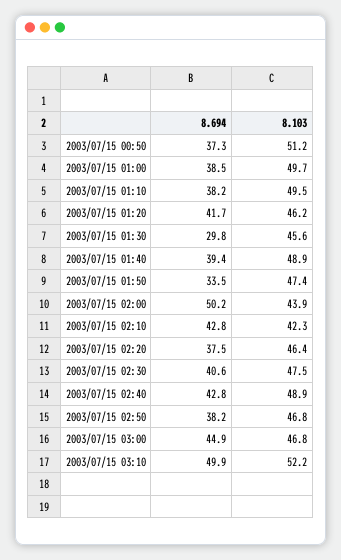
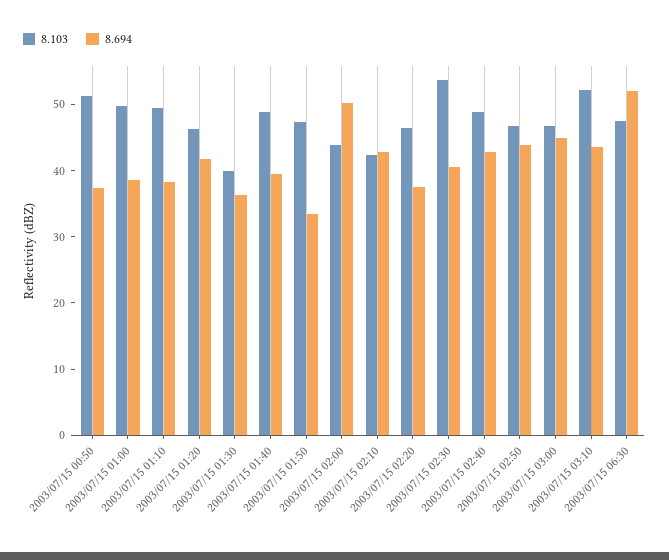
  {
    "8.694": {
      "2003/07/15 00:50": 37.3,
      "2003/07/15 01:00": 38.5,
      "2003/07/15 01:10": 38.2,
      "2003/07/15 01:20": 41.7,
-     "2003/07/15 01:30": 29.8,
+     "2003/07/15 01:30": 36,
      "2003/07/15 01:40": 39.4,
      "2003/07/15 01:50": 33.5,
      "2003/07/15 02:00": 50.2,
      "2003/07/15 02:10": 42.8,
      "2003/07/15 02:20": 37.5,
      "2003/07/15 02:30": 40.6,
      "2003/07/15 02:40": 42.8,
-     "2003/07/15 02:50": 38.2,
+     "2003/07/15 02:50": 44,
      "2003/07/15 03:00": 44.9,
-     "2003/07/15 03:10": 49.9
+     "2003/07/15 03:10": 44,
+     "2003/07/15 06:30": 52
    },
    "8.103": {
      "2003/07/15 00:50": 51.2,
      "2003/07/15 01:00": 49.7,
      "2003/07/15 01:10": 49.5,
      "2003/07/15 01:20": 46.2,
-     "2003/07/15 01:30": 45.6,
+     "2003/07/15 01:30": 40,
      "2003/07/15 01:40": 48.9,
      "2003/07/15 01:50": 47.4,
      "2003/07/15 02:00": 43.9,
      "2003/07/15 02:10": 42.3,
      "2003/07/15 02:20": 46.4,
-     "2003/07/15 02:30": 47.5,
+     "2003/07/15 02:30": 54,
      "2003/07/15 02:40": 48.9,
      "2003/07/15 02:50": 46.8,
      "2003/07/15 03:00": 46.8,
-     "2003/07/15 03:10": 52.2
+     "2003/07/15 03:10": 52.2,
+     "2003/07/15 06:30": 48
    }
  }

